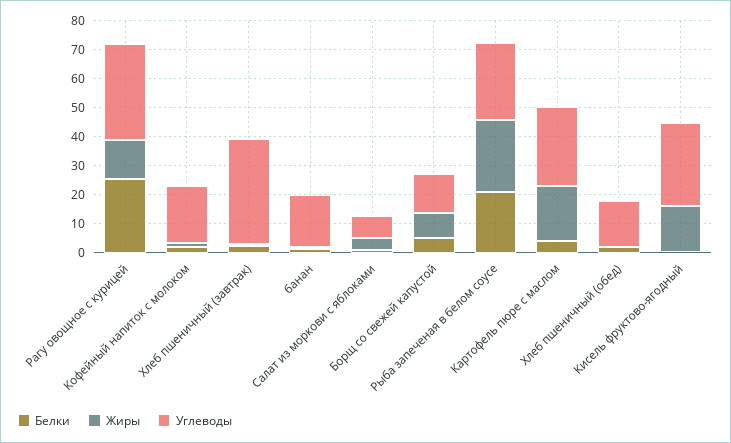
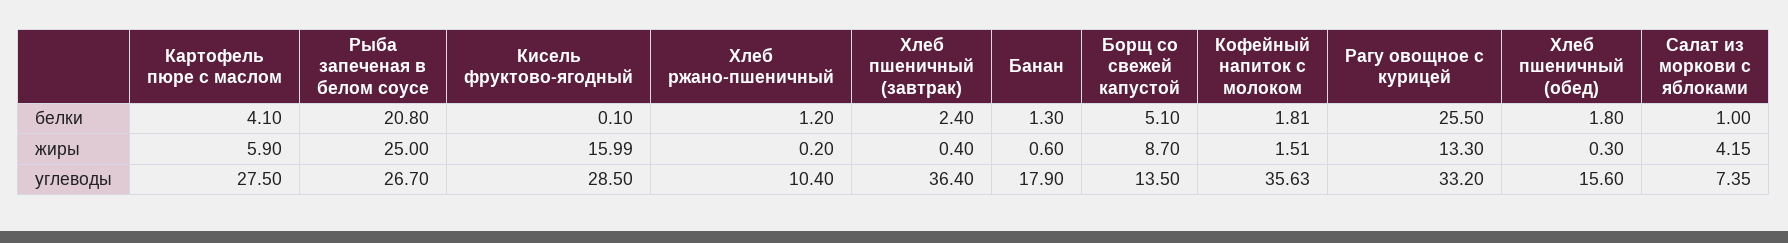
  {
    "Белки": {
      "Рагу овощное с курицей": 25.5,
      "Кофейный напиток с молоком": 1.81,
      "Хлеб пшеничный (завтрак)": 2.4,
      "банан": 1.3,
      "Салат из моркови с яблоками": 1,
      "Борщ со свежей капустой": 5.1,
      "Рыба запеченая в белом соусе": 20.8,
      "Картофель пюре с маслом": 4.1,
      "Хлеб пшеничный (обед)": 1.8,
-     "Кисель фруктово-ягодный": 0.1
+     "Кисель фруктово-ягодный": 0.1,
+     "Хлеб ржано-пшеничный": 1.2
    },
    "Жиры": {
      "Рагу овощное с курицей": 13.3,
      "Кофейный напиток с молоком": 1.51,
      "Хлеб пшеничный (завтрак)": 0.4,
      "банан": 0.6,
      "Салат из моркови с яблоками": 4.15,
      "Борщ со свежей капустой": 8.7,
      "Рыба запеченая в белом соусе": 25,
-     "Картофель пюре с маслом": 20,
+     "Картофель пюре с маслом": 5.9,
      "Хлеб пшеничный (обед)": 0.3,
-     "Кисель фруктово-ягодный": 15.99
+     "Кисель фруктово-ягодный": 15.99,
+     "Хлеб ржано-пшеничный": 0.2
    },
    "Углеводы": {
      "Рагу овощное с курицей": 33.2,
-     "Кофейный напиток с молоком": 20,
+     "Кофейный напиток с молоком": 35.63,
      "Хлеб пшеничный (завтрак)": 36.4,
      "банан": 17.9,
      "Салат из моркови с яблоками": 7.35,
      "Борщ со свежей капустой": 13.5,
      "Рыба запеченая в белом соусе": 26.7,
      "Картофель пюре с маслом": 27.5,
      "Хлеб пшеничный (обед)": 15.6,
-     "Кисель фруктово-ягодный": 28.5
+     "Кисель фруктово-ягодный": 28.5,
+     "Хлеб ржано-пшеничный": 10.4
    }
  }

